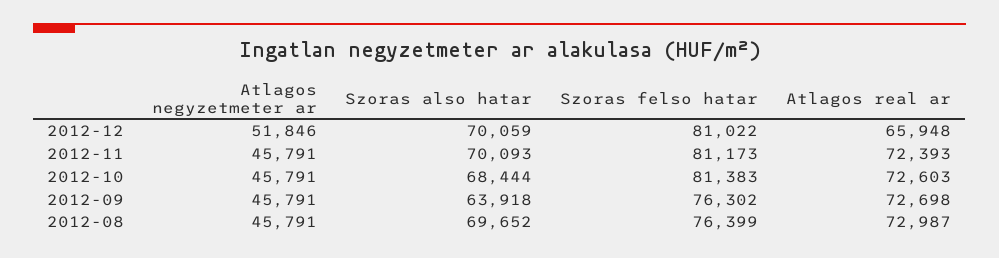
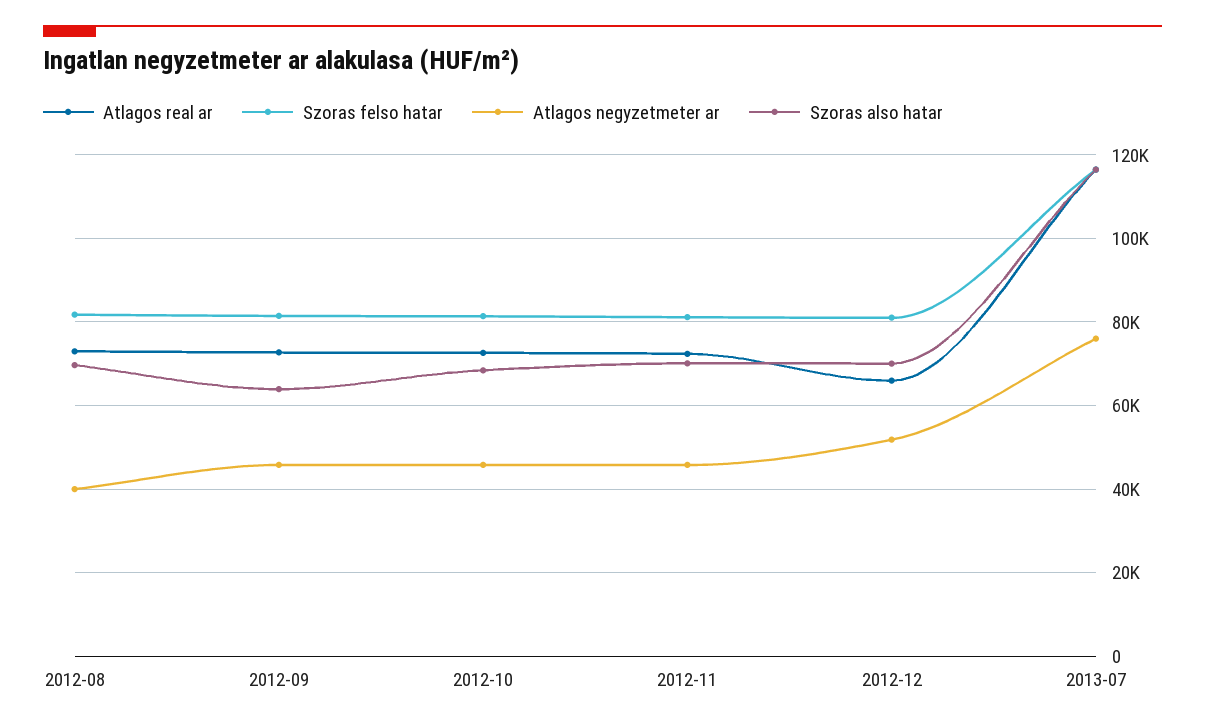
  {
    "Atlagos negyzetmeter ar": {
      "2012-12": 51846,
      "2012-11": 45791,
      "2012-10": 45791,
      "2012-09": 45791,
-     "2012-08": 45791
+     "2012-08": 40000,
+     "2013-07": 76000
    },
    "Szoras also hatar": {
      "2012-12": 70059,
      "2012-11": 70093,
      "2012-10": 68444,
      "2012-09": 63918,
-     "2012-08": 69652
+     "2012-08": 69652,
+     "2013-07": 116000
    },
    "Szoras felso hatar": {
      "2012-12": 81022,
      "2012-11": 81173,
      "2012-10": 81383,
-     "2012-09": 76302,
+     "2012-09": 82000,
-     "2012-08": 76399
+     "2012-08": 82000,
+     "2013-07": 116000
    },
    "Atlagos real ar": {
      "2012-12": 65948,
      "2012-11": 72393,
      "2012-10": 72603,
      "2012-09": 72698,
-     "2012-08": 72987
+     "2012-08": 72987,
+     "2013-07": 116000
    }
  }

